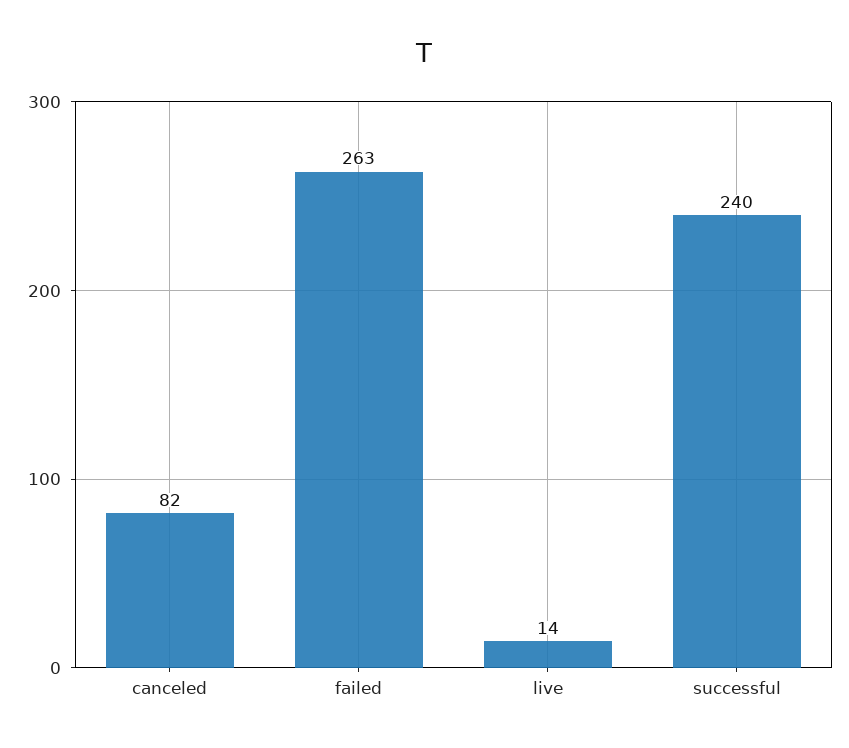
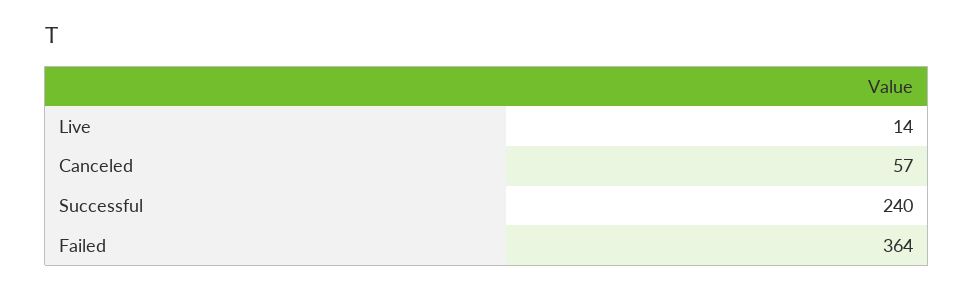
  {
-   "canceled": 82,
+   "canceled": 57,
-   "failed": 263,
+   "failed": 364,
    "live": 14,
    "successful": 240
  }

